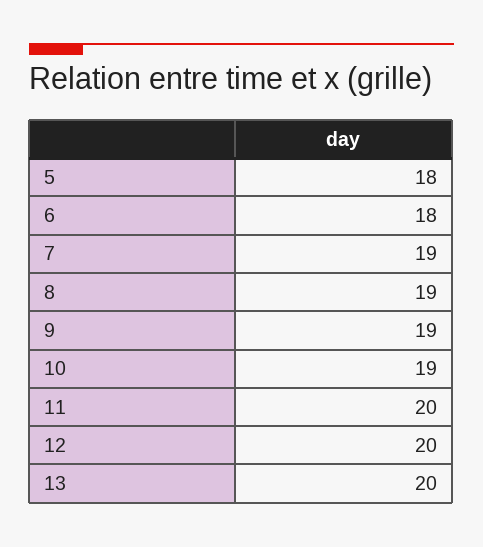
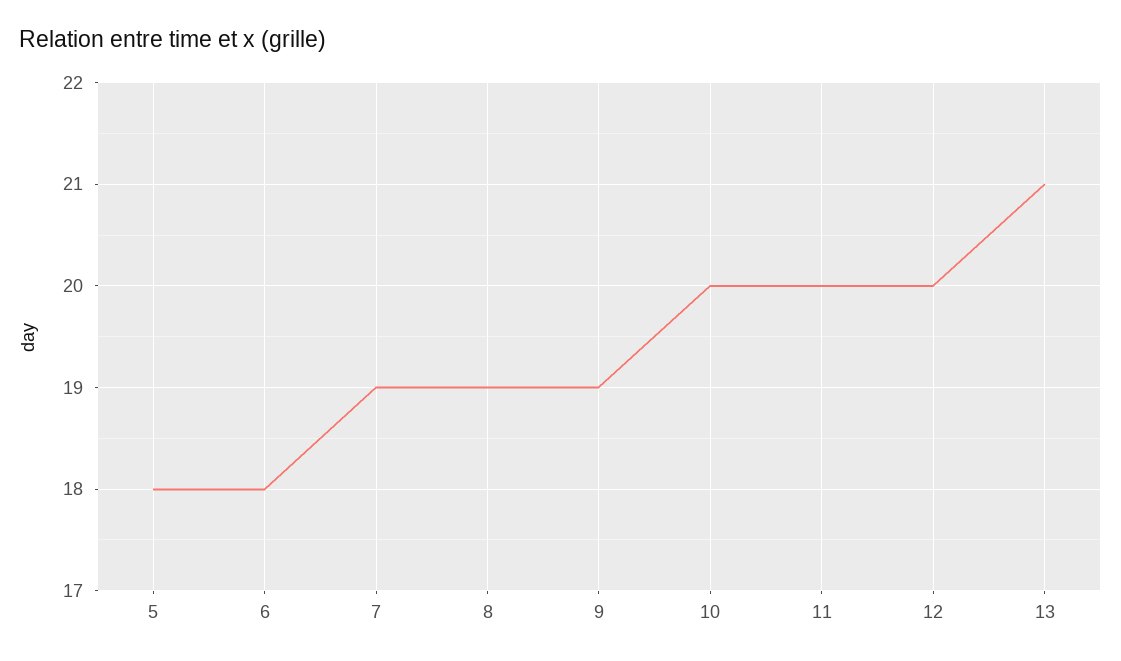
  {
    "5": 18,
    "6": 18,
    "7": 19,
    "8": 19,
    "9": 19,
-   "10": 19,
+   "10": 20,
    "11": 20,
    "12": 20,
-   "13": 20
+   "13": 21
  }

